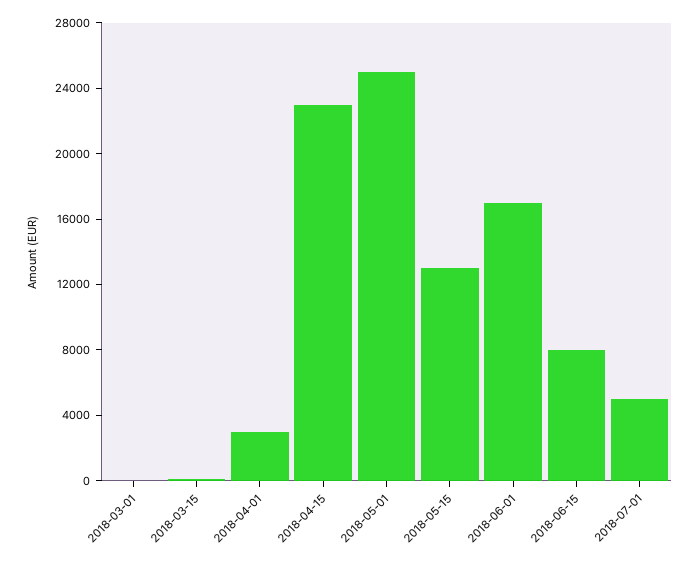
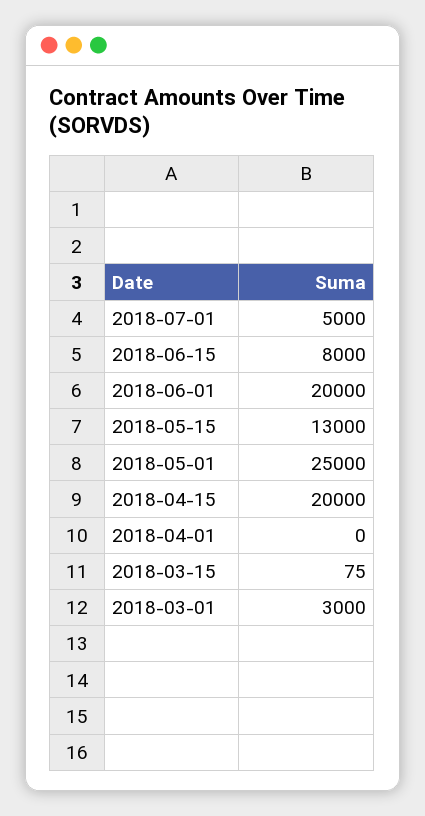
  {
-   "2018-03-01": 0,
+   "2018-03-01": 3000,
    "2018-03-15": 75,
-   "2018-04-01": 3000,
+   "2018-04-01": 0,
-   "2018-04-15": 23000,
+   "2018-04-15": 20000,
    "2018-05-01": 25000,
    "2018-05-15": 13000,
-   "2018-06-01": 17000,
+   "2018-06-01": 20000,
    "2018-06-15": 8000,
    "2018-07-01": 5000
  }

